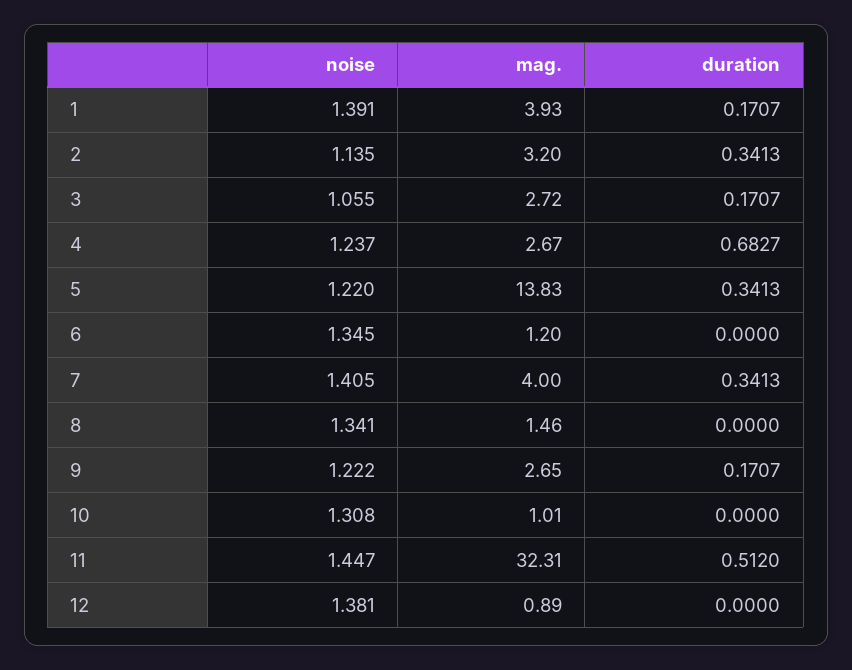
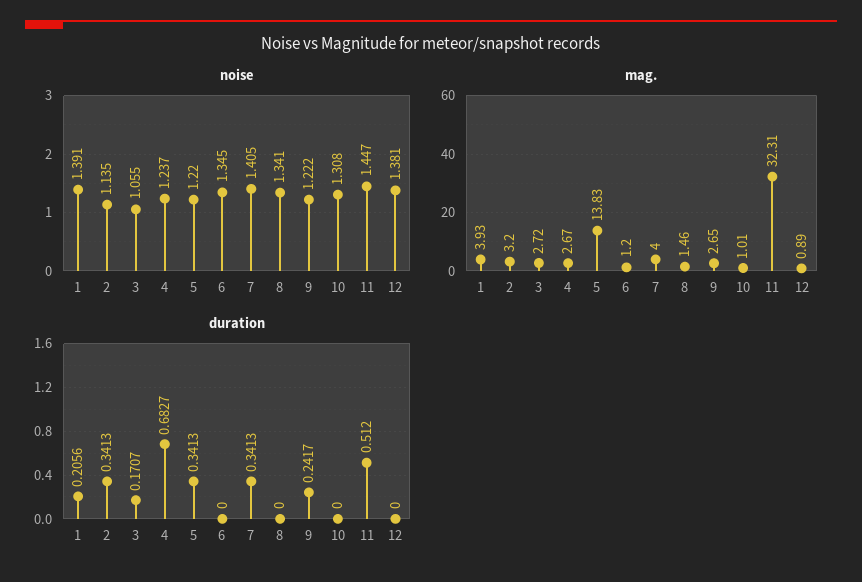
  {
    "noise": {
      "1": 1.391,
      "2": 1.135,
      "3": 1.055,
      "4": 1.237,
      "5": 1.22,
      "6": 1.345,
      "7": 1.405,
      "8": 1.341,
      "9": 1.222,
      "10": 1.308,
      "11": 1.447,
      "12": 1.381
    },
    "mag.": {
      "1": 3.93,
      "2": 3.2,
      "3": 2.72,
      "4": 2.67,
      "5": 13.83,
      "6": 1.2,
      "7": 4,
      "8": 1.46,
      "9": 2.65,
      "10": 1.01,
      "11": 32.31,
      "12": 0.89
    },
    "duration": {
-     "1": 0.1707,
+     "1": 0.2056,
      "2": 0.3413,
      "3": 0.1707,
      "4": 0.6827,
      "5": 0.3413,
      "6": 0,
      "7": 0.3413,
      "8": 0,
-     "9": 0.1707,
+     "9": 0.2417,
      "10": 0,
      "11": 0.512,
      "12": 0
    }
  }

